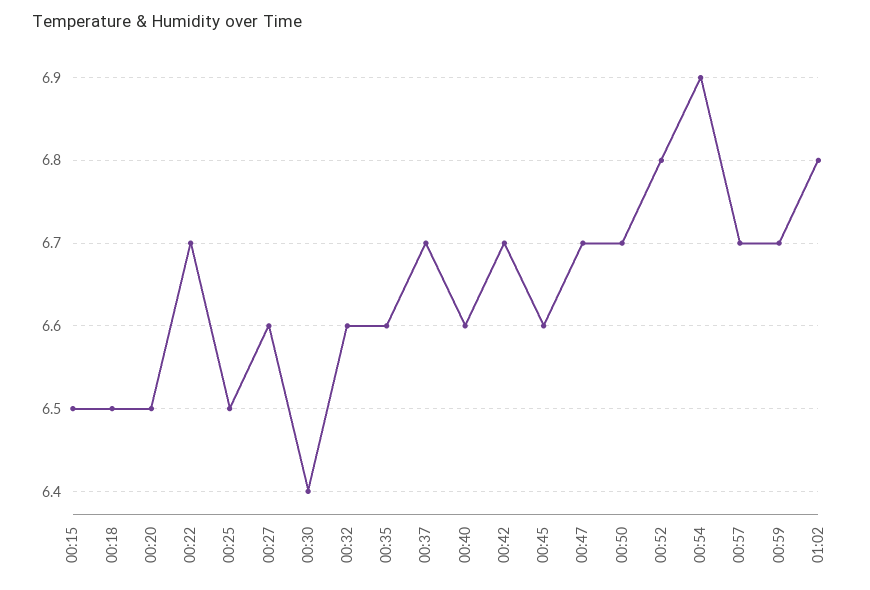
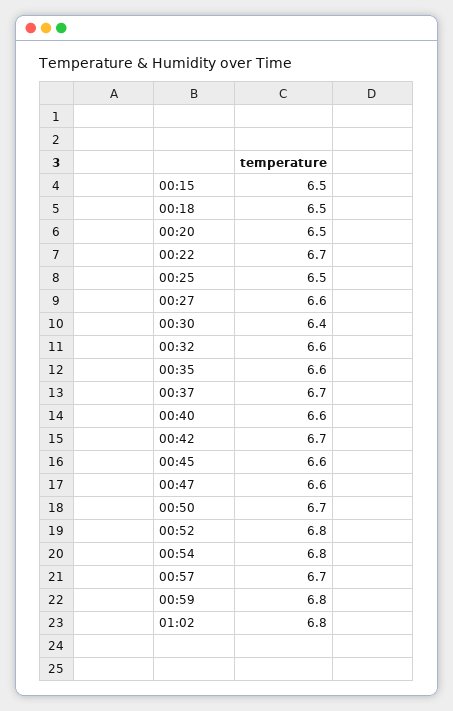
  {
    "00:15": 6.5,
    "00:18": 6.5,
    "00:20": 6.5,
    "00:22": 6.7,
    "00:25": 6.5,
    "00:27": 6.6,
    "00:30": 6.4,
    "00:32": 6.6,
    "00:35": 6.6,
    "00:37": 6.7,
    "00:40": 6.6,
    "00:42": 6.7,
    "00:45": 6.6,
-   "00:47": 6.7,
+   "00:47": 6.6,
    "00:50": 6.7,
    "00:52": 6.8,
-   "00:54": 6.9,
+   "00:54": 6.8,
    "00:57": 6.7,
-   "00:59": 6.7,
+   "00:59": 6.8,
    "01:02": 6.8
  }

